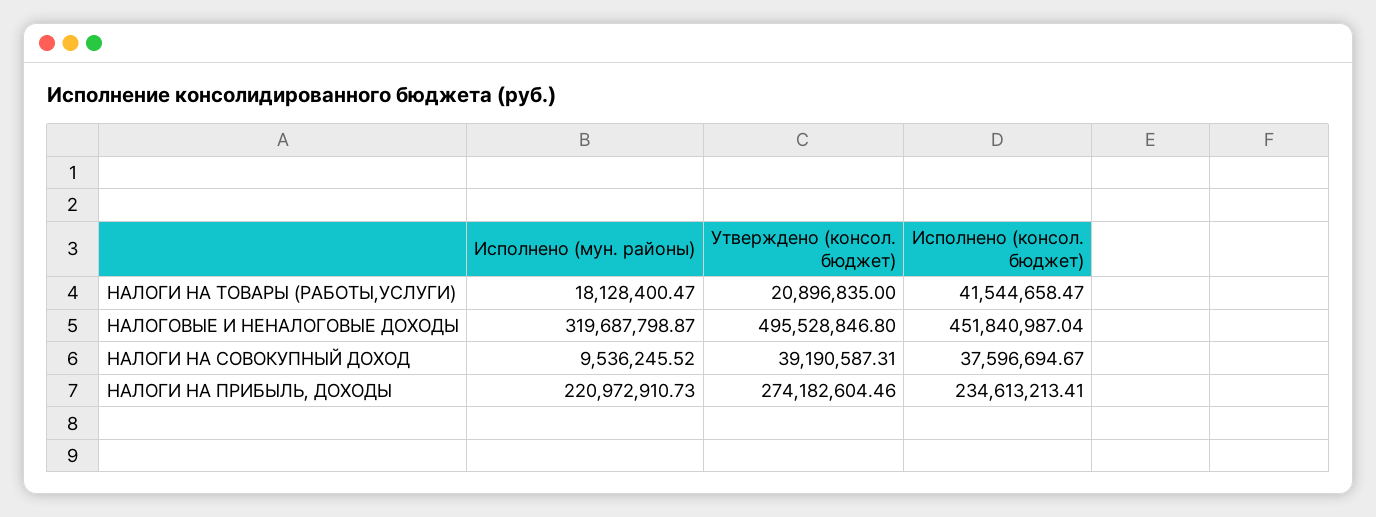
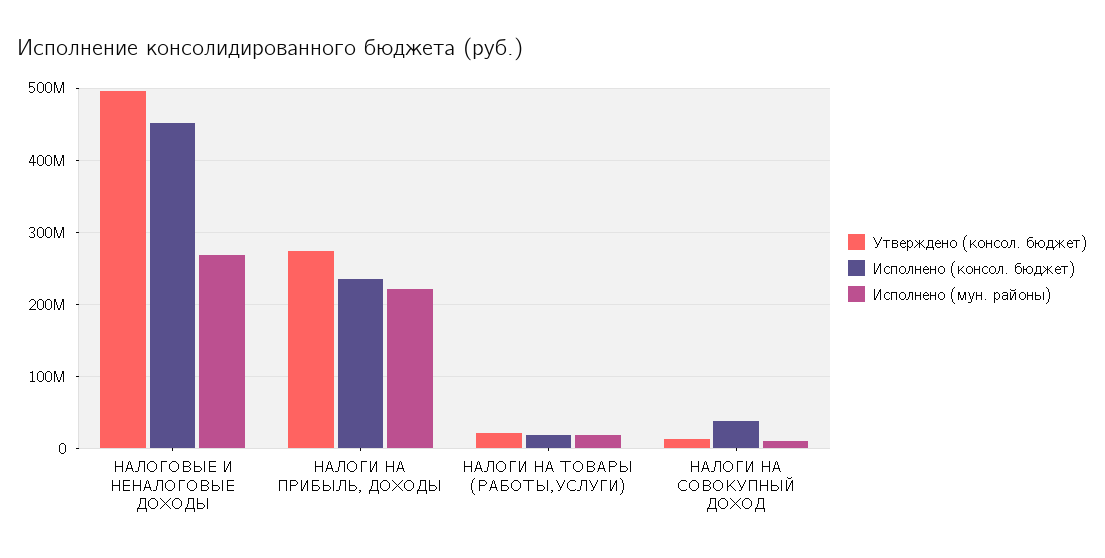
  {
    "Исполнено (мун. районы)": {
      "НАЛОГИ НА ТОВАРЫ (РАБОТЫ,УСЛУГИ)": 18128400.47,
-     "НАЛОГОВЫЕ И НЕНАЛОГОВЫЕ ДОХОДЫ": 319687798.87,
+     "НАЛОГОВЫЕ И НЕНАЛОГОВЫЕ ДОХОДЫ": 270000000,
      "НАЛОГИ НА СОВОКУПНЫЙ ДОХОД": 9536245.52,
      "НАЛОГИ НА ПРИБЫЛЬ, ДОХОДЫ": 220972910.73
    },
    "Утверждено (консол. бюджет)": {
      "НАЛОГИ НА ТОВАРЫ (РАБОТЫ,УСЛУГИ)": 20896835,
      "НАЛОГОВЫЕ И НЕНАЛОГОВЫЕ ДОХОДЫ": 495528846.8,
-     "НАЛОГИ НА СОВОКУПНЫЙ ДОХОД": 39190587.31,
+     "НАЛОГИ НА СОВОКУПНЫЙ ДОХОД": 10000000,
      "НАЛОГИ НА ПРИБЫЛЬ, ДОХОДЫ": 274182604.46
    },
    "Исполнено (консол. бюджет)": {
-     "НАЛОГИ НА ТОВАРЫ (РАБОТЫ,УСЛУГИ)": 41544658.47,
+     "НАЛОГИ НА ТОВАРЫ (РАБОТЫ,УСЛУГИ)": 20000000,
      "НАЛОГОВЫЕ И НЕНАЛОГОВЫЕ ДОХОДЫ": 451840987.04,
      "НАЛОГИ НА СОВОКУПНЫЙ ДОХОД": 37596694.67,
      "НАЛОГИ НА ПРИБЫЛЬ, ДОХОДЫ": 234613213.41
    }
  }

